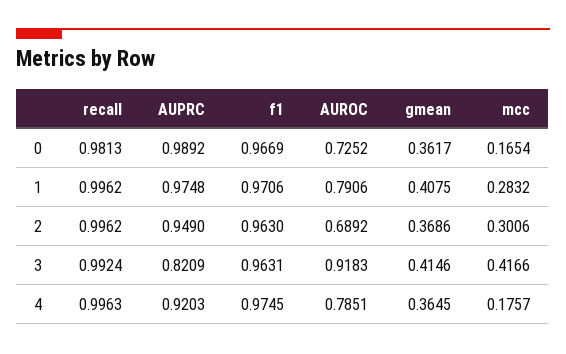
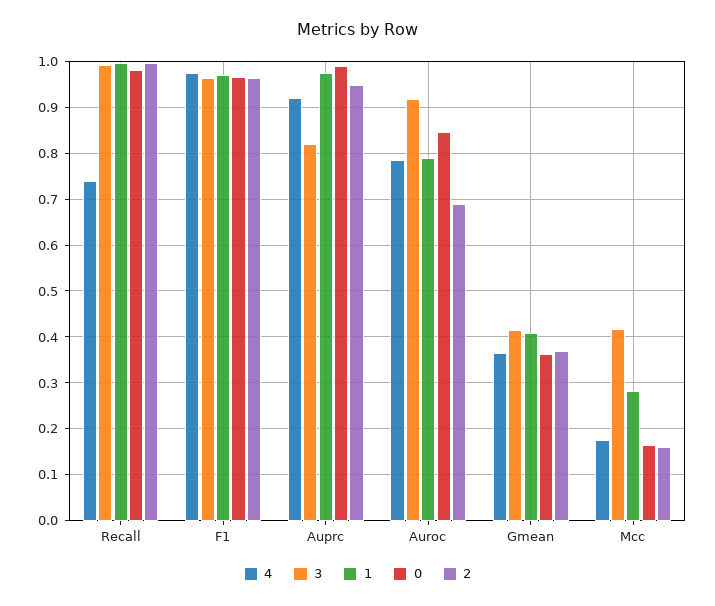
  {
    "0": {
      "recall": 0.9813,
      "AUPRC": 0.9892,
      "f1": 0.9669,
-     "AUROC": 0.7252,
+     "AUROC": 0.84,
      "gmean": 0.3617,
      "mcc": 0.1654
    },
    "1": {
      "recall": 0.9962,
      "AUPRC": 0.9748,
      "f1": 0.9706,
      "AUROC": 0.7906,
      "gmean": 0.4075,
      "mcc": 0.2832
    },
    "2": {
      "recall": 0.9962,
      "AUPRC": 0.949,
      "f1": 0.963,
      "AUROC": 0.6892,
      "gmean": 0.3686,
-     "mcc": 0.3006
+     "mcc": 0.16
    },
    "3": {
      "recall": 0.9924,
      "AUPRC": 0.8209,
      "f1": 0.9631,
      "AUROC": 0.9183,
      "gmean": 0.4146,
      "mcc": 0.4166
    },
    "4": {
-     "recall": 0.9963,
+     "recall": 0.74,
      "AUPRC": 0.9203,
      "f1": 0.9745,
      "AUROC": 0.7851,
      "gmean": 0.3645,
      "mcc": 0.1757
    }
  }

